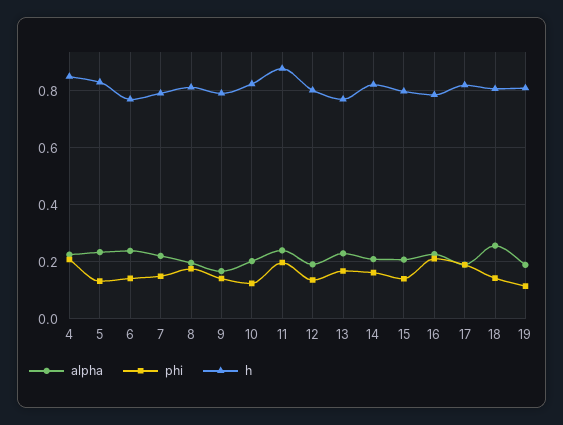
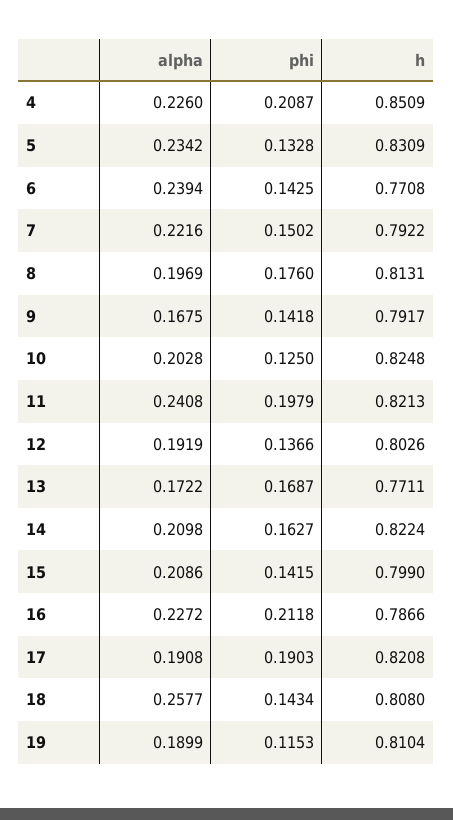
  {
    "alpha": {
      "4": 0.226,
      "5": 0.2342,
      "6": 0.2394,
      "7": 0.2216,
      "8": 0.1969,
      "9": 0.1675,
      "10": 0.2028,
      "11": 0.2408,
      "12": 0.1919,
-     "13": 0.225,
+     "13": 0.1722,
      "14": 0.2098,
      "15": 0.2086,
      "16": 0.2272,
      "17": 0.1908,
      "18": 0.2577,
      "19": 0.1899
    },
    "phi": {
      "4": 0.2087,
      "5": 0.1328,
      "6": 0.1425,
      "7": 0.1502,
      "8": 0.176,
      "9": 0.1418,
      "10": 0.125,
      "11": 0.1979,
      "12": 0.1366,
      "13": 0.1687,
      "14": 0.1627,
      "15": 0.1415,
      "16": 0.2118,
      "17": 0.1903,
      "18": 0.1434,
      "19": 0.1153
    },
    "h": {
      "4": 0.8509,
      "5": 0.8309,
      "6": 0.7708,
      "7": 0.7922,
      "8": 0.8131,
      "9": 0.7917,
      "10": 0.8248,
-     "11": 0.875,
+     "11": 0.8213,
      "12": 0.8026,
      "13": 0.7711,
      "14": 0.8224,
      "15": 0.799,
      "16": 0.7866,
      "17": 0.8208,
      "18": 0.808,
      "19": 0.8104
    }
  }

